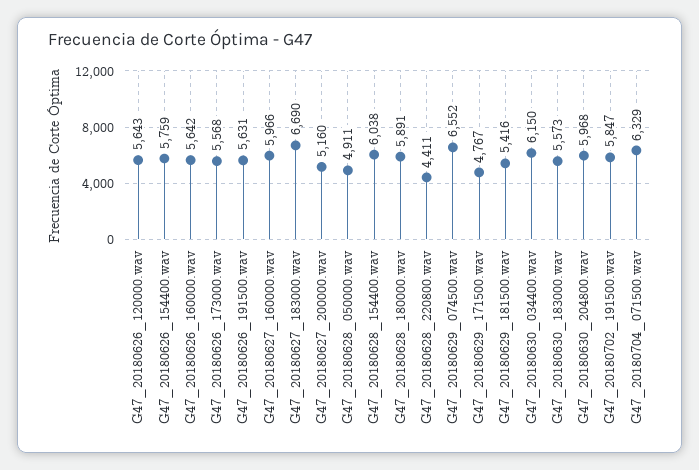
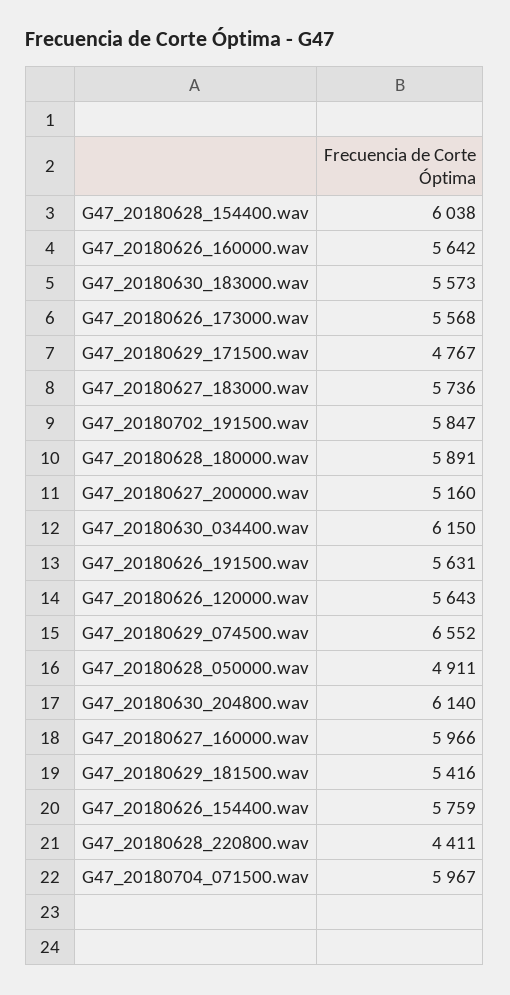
  {
    "G47_20180626_120000.wav": 5643,
    "G47_20180626_154400.wav": 5759,
    "G47_20180626_160000.wav": 5642,
    "G47_20180626_173000.wav": 5568,
    "G47_20180626_191500.wav": 5631,
    "G47_20180627_160000.wav": 5966,
-   "G47_20180627_183000.wav": 6690,
+   "G47_20180627_183000.wav": 5736,
    "G47_20180627_200000.wav": 5160,
    "G47_20180628_050000.wav": 4911,
    "G47_20180628_154400.wav": 6038,
    "G47_20180628_180000.wav": 5891,
    "G47_20180628_220800.wav": 4411,
    "G47_20180629_074500.wav": 6552,
    "G47_20180629_171500.wav": 4767,
    "G47_20180629_181500.wav": 5416,
    "G47_20180630_034400.wav": 6150,
    "G47_20180630_183000.wav": 5573,
-   "G47_20180630_204800.wav": 5968,
+   "G47_20180630_204800.wav": 6140,
    "G47_20180702_191500.wav": 5847,
-   "G47_20180704_071500.wav": 6329
+   "G47_20180704_071500.wav": 5967
  }

